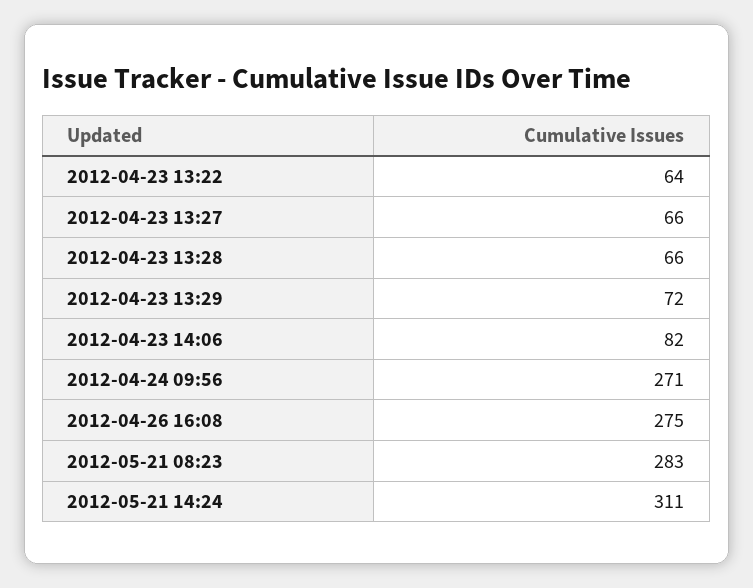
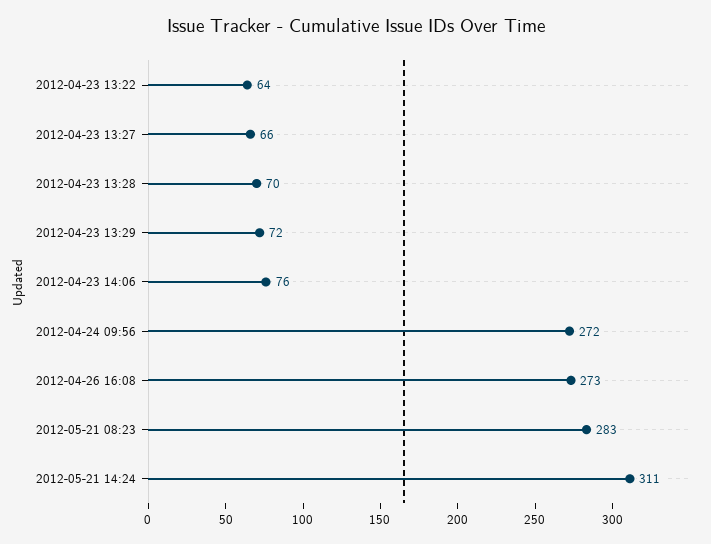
  {
    "2012-04-23 13:22": 64,
    "2012-04-23 13:27": 66,
-   "2012-04-23 13:28": 66,
+   "2012-04-23 13:28": 70,
    "2012-04-23 13:29": 72,
-   "2012-04-23 14:06": 82,
+   "2012-04-23 14:06": 76,
-   "2012-04-24 09:56": 271,
+   "2012-04-24 09:56": 272,
-   "2012-04-26 16:08": 275,
+   "2012-04-26 16:08": 273,
    "2012-05-21 08:23": 283,
    "2012-05-21 14:24": 311
  }

